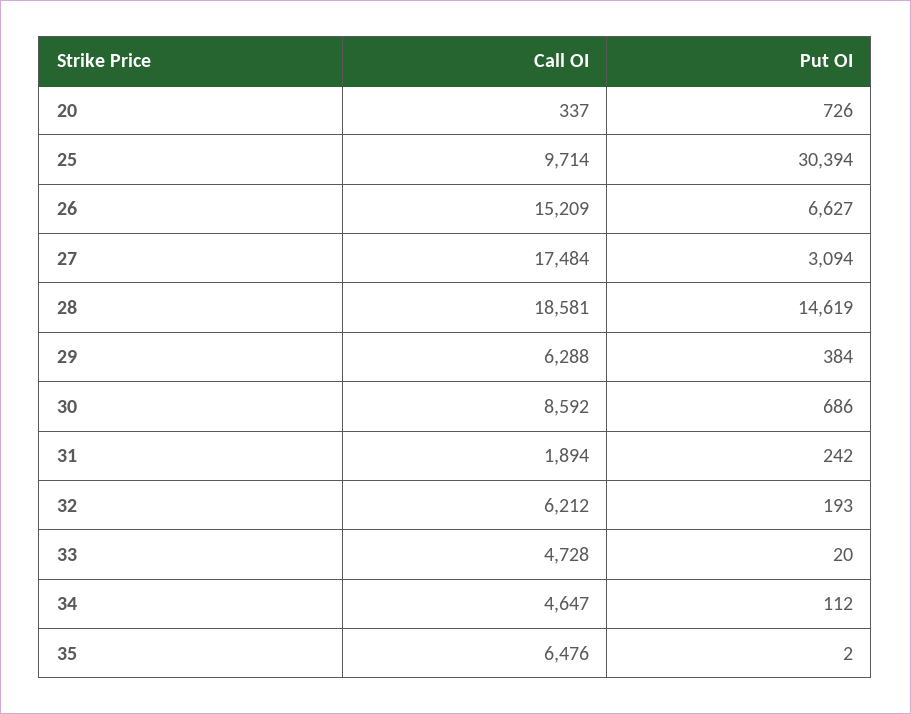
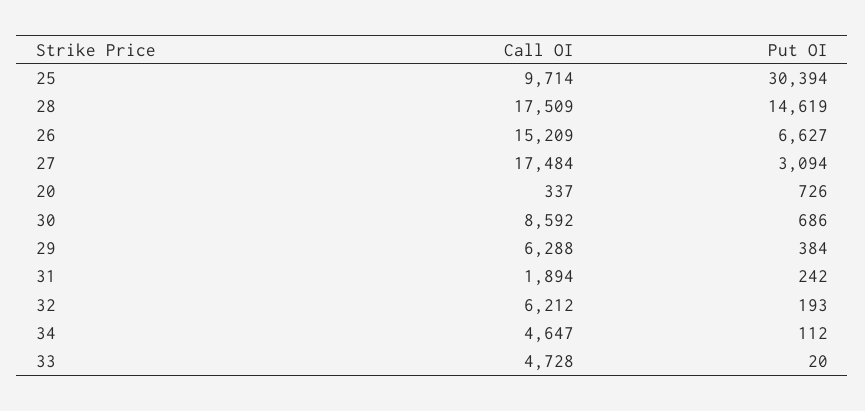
  {
    "Call OI": {
      "20": 337,
      "25": 9714,
      "26": 15209,
      "27": 17484,
-     "28": 18581,
+     "28": 17509,
      "29": 6288,
      "30": 8592,
      "31": 1894,
      "32": 6212,
      "33": 4728,
-     "34": 4647,
+     "34": 4647
-     "35": 6476
    },
    "Put OI": {
      "20": 726,
      "25": 30394,
      "26": 6627,
      "27": 3094,
      "28": 14619,
      "29": 384,
      "30": 686,
      "31": 242,
      "32": 193,
      "33": 20,
-     "34": 112,
+     "34": 112
-     "35": 2
    }
  }

